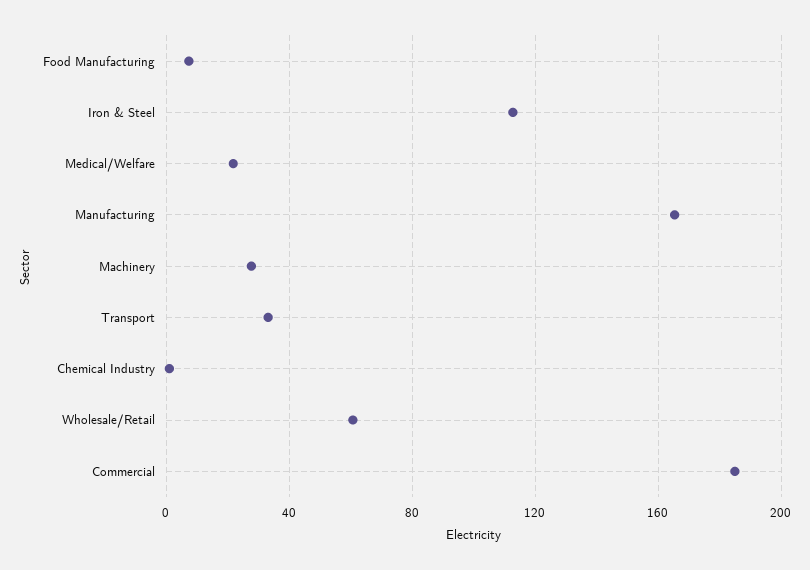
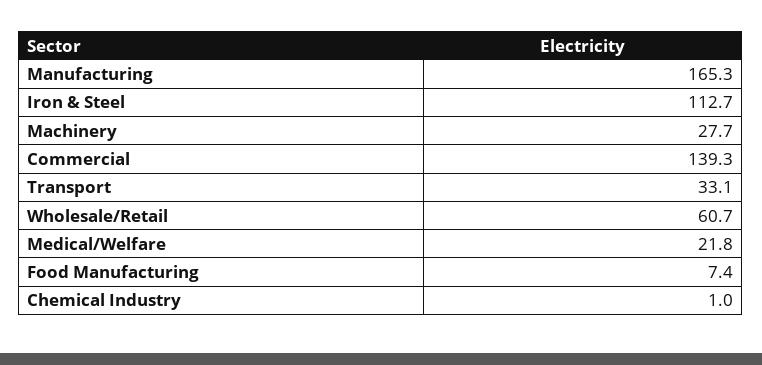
  {
    "Food Manufacturing": 7.4,
    "Iron & Steel": 112.7,
    "Medical/Welfare": 21.8,
    "Manufacturing": 165.3,
    "Machinery": 27.7,
    "Transport": 33.1,
    "Chemical Industry": 1,
    "Wholesale/Retail": 60.7,
-   "Commercial": 185
+   "Commercial": 139.3
  }

